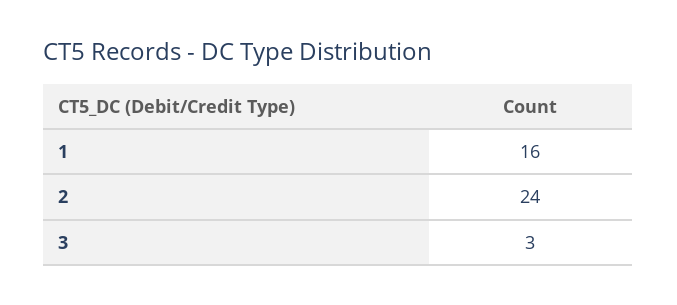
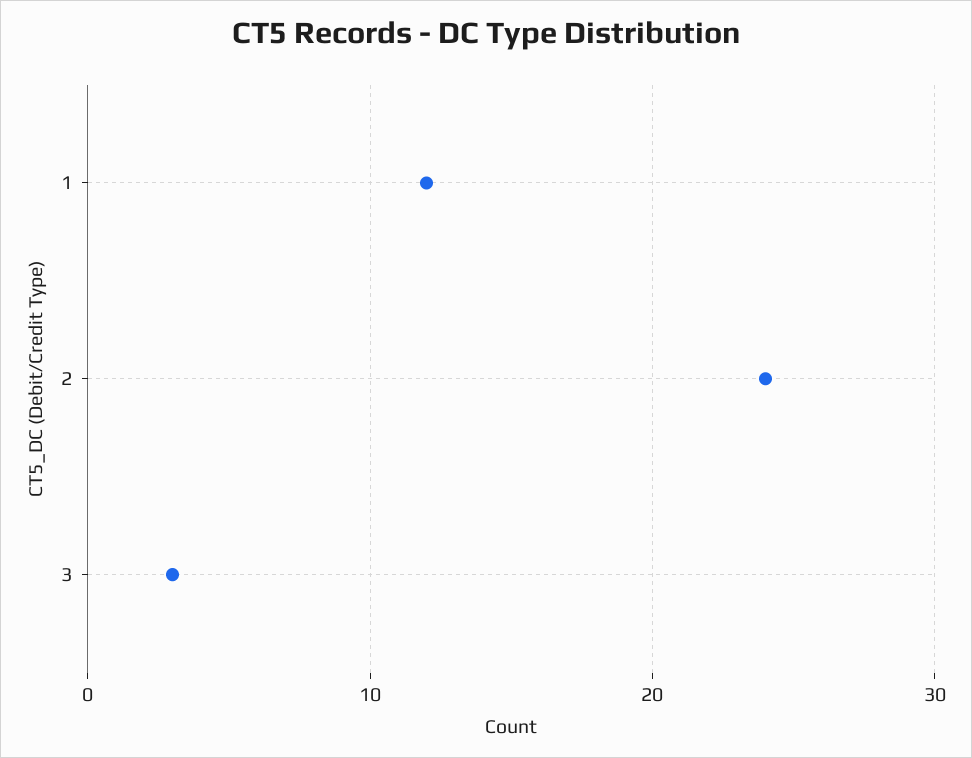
  {
-   "1": 16,
+   "1": 12,
    "2": 24,
    "3": 3
  }

